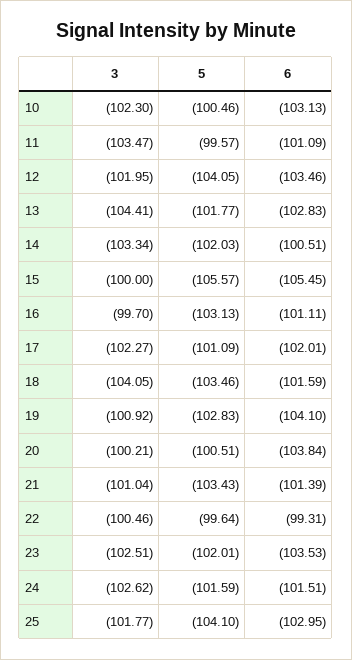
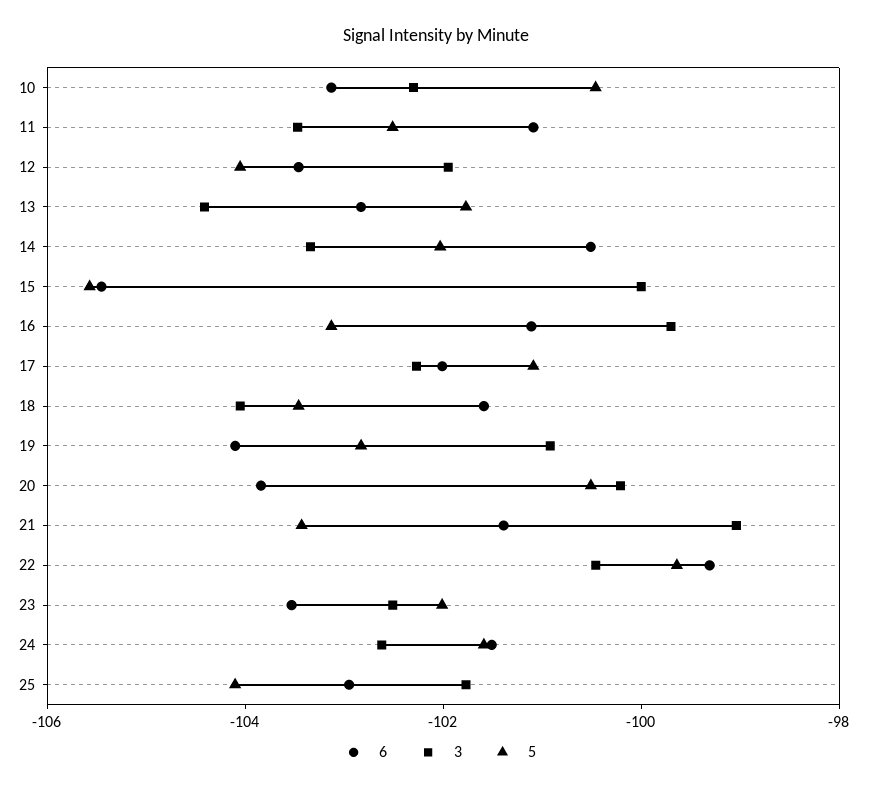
  {
    "3": {
      "10": -102.3,
      "11": -103.47,
      "12": -101.95,
      "13": -104.41,
      "14": -103.34,
      "15": -100,
      "16": -99.7,
      "17": -102.27,
      "18": -104.05,
      "19": -100.92,
      "20": -100.21,
-     "21": -101.04,
+     "21": -99,
      "22": -100.46,
      "23": -102.51,
      "24": -102.62,
      "25": -101.77
    },
    "5": {
      "10": -100.46,
-     "11": -99.57,
+     "11": -102.5,
      "12": -104.05,
      "13": -101.77,
      "14": -102.03,
      "15": -105.57,
      "16": -103.13,
      "17": -101.09,
      "18": -103.46,
      "19": -102.83,
      "20": -100.51,
      "21": -103.43,
      "22": -99.64,
      "23": -102.01,
      "24": -101.59,
      "25": -104.1
    },
    "6": {
      "10": -103.13,
      "11": -101.09,
      "12": -103.46,
      "13": -102.83,
      "14": -100.51,
      "15": -105.45,
      "16": -101.11,
      "17": -102.01,
      "18": -101.59,
      "19": -104.1,
      "20": -103.84,
      "21": -101.39,
      "22": -99.31,
      "23": -103.53,
      "24": -101.51,
      "25": -102.95
    }
  }

